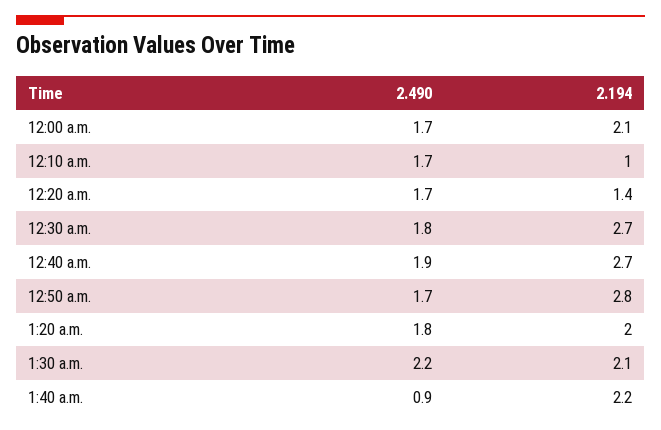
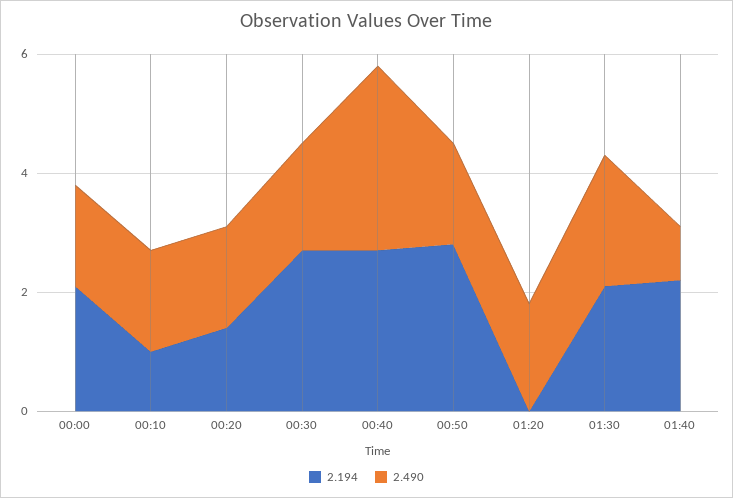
  {
    "2.490": {
      "12:00 a.m.": 1.7,
      "12:10 a.m.": 1.7,
      "12:20 a.m.": 1.7,
      "12:30 a.m.": 1.8,
-     "12:40 a.m.": 1.9,
+     "12:40 a.m.": 3,
      "12:50 a.m.": 1.7,
      "1:20 a.m.": 1.8,
      "1:30 a.m.": 2.2,
      "1:40 a.m.": 0.9
    },
    "2.194": {
      "12:00 a.m.": 2.1,
      "12:10 a.m.": 1,
      "12:20 a.m.": 1.4,
      "12:30 a.m.": 2.7,
      "12:40 a.m.": 2.7,
      "12:50 a.m.": 2.8,
-     "1:20 a.m.": 2,
+     "1:20 a.m.": 0,
      "1:30 a.m.": 2.1,
      "1:40 a.m.": 2.2
    }
  }

